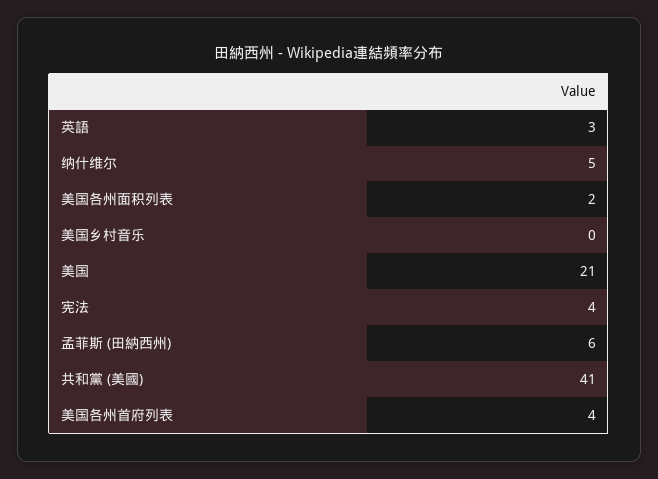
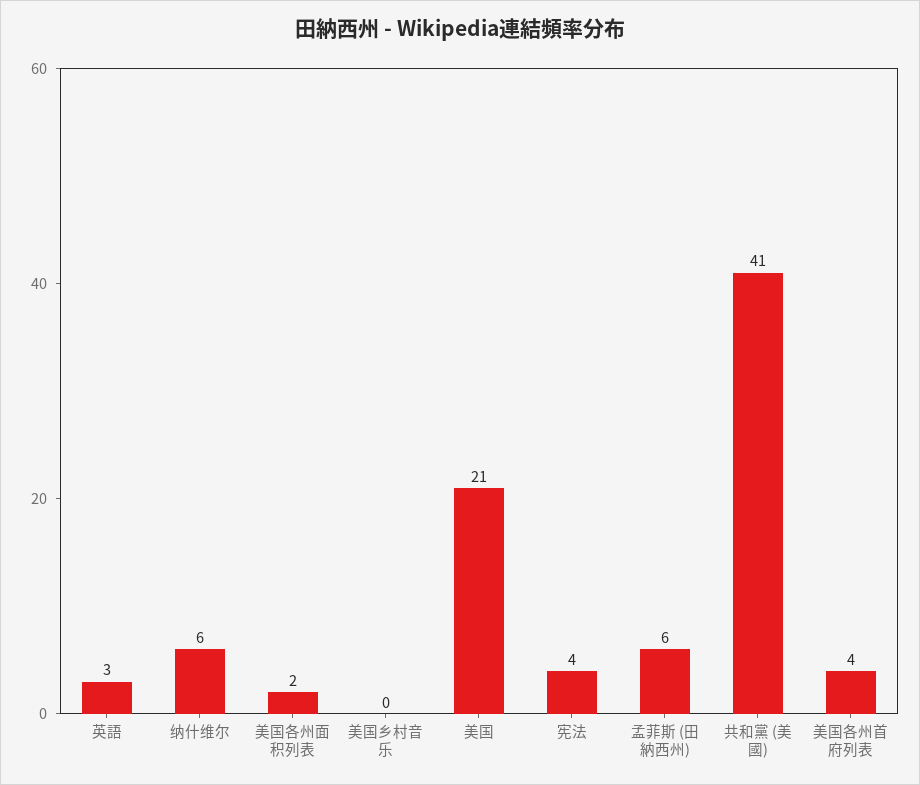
  {
    "英語": 3,
-   "纳什维尔": 5,
+   "纳什维尔": 6,
    "美国各州面积列表": 2,
    "美国乡村音乐": 0,
    "美国": 21,
    "宪法": 4,
    "孟菲斯 (田納西州)": 6,
    "共和黨 (美國)": 41,
    "美国各州首府列表": 4
  }

